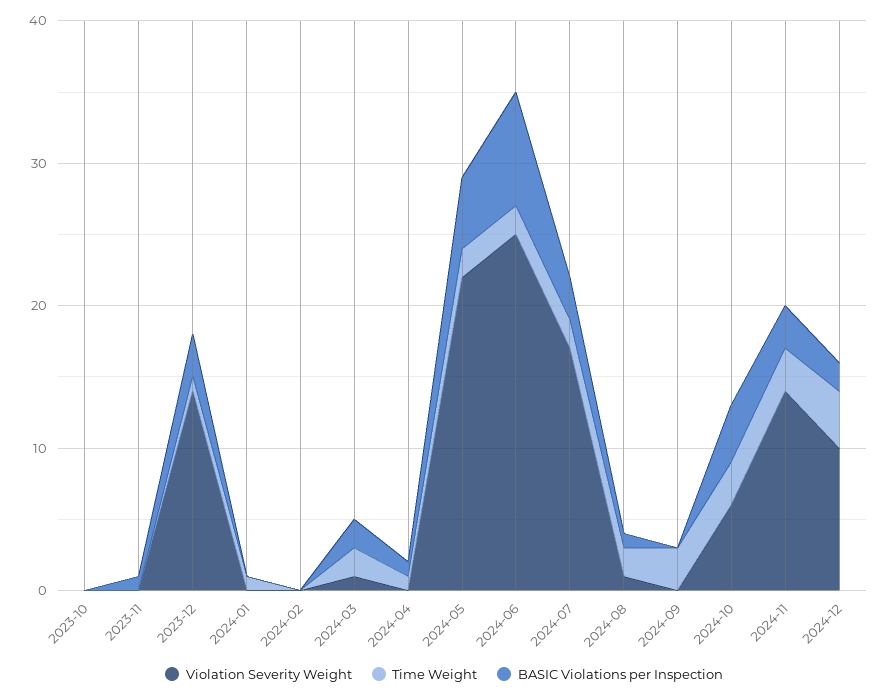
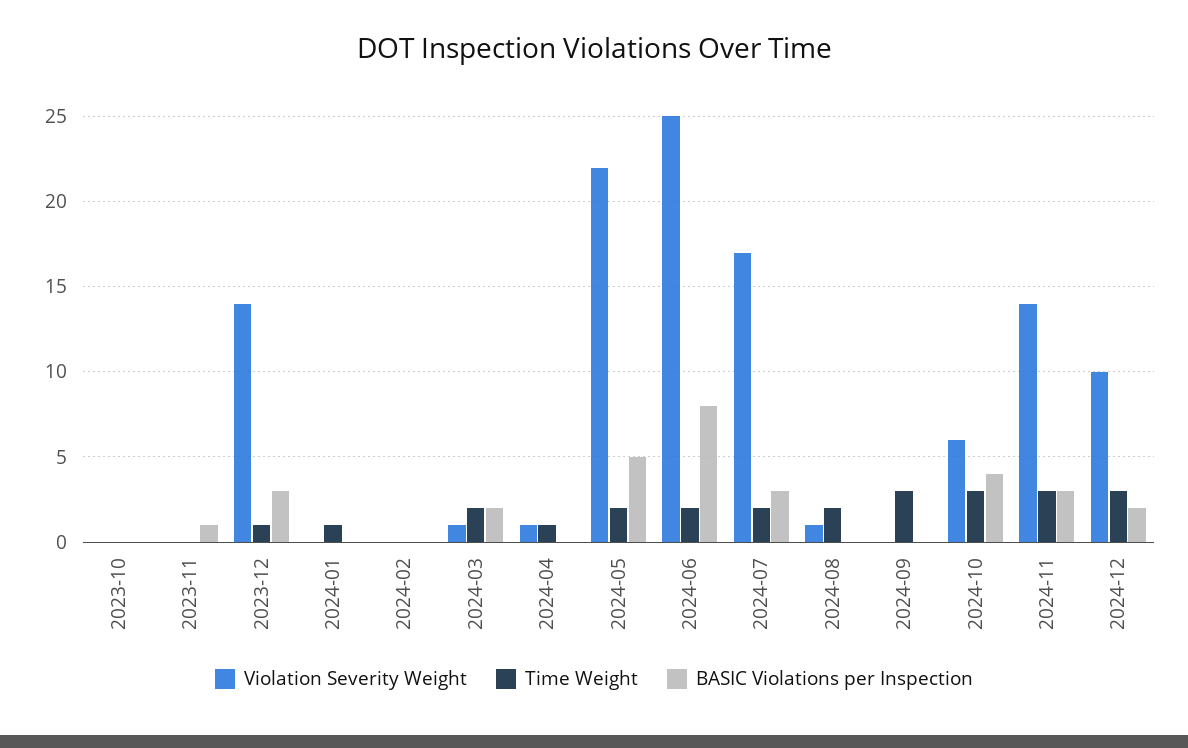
  {
    "Violation Severity Weight": {
      "2023-10": 0,
      "2023-11": 0,
      "2023-12": 14,
      "2024-01": 0,
      "2024-02": 0,
      "2024-03": 1,
-     "2024-04": 0,
+     "2024-04": 1,
      "2024-05": 22,
      "2024-06": 25,
      "2024-07": 17,
      "2024-08": 1,
      "2024-09": 0,
      "2024-10": 6,
      "2024-11": 14,
      "2024-12": 10
    },
    "Time Weight": {
      "2023-10": 0,
      "2023-11": 0,
      "2023-12": 1,
      "2024-01": 1,
      "2024-02": 0,
      "2024-03": 2,
      "2024-04": 1,
      "2024-05": 2,
      "2024-06": 2,
      "2024-07": 2,
      "2024-08": 2,
      "2024-09": 3,
      "2024-10": 3,
      "2024-11": 3,
-     "2024-12": 4
+     "2024-12": 3
    },
    "BASIC Violations per Inspection": {
      "2023-10": 0,
      "2023-11": 1,
      "2023-12": 3,
      "2024-01": 0,
      "2024-02": 0,
      "2024-03": 2,
-     "2024-04": 1,
+     "2024-04": 0,
      "2024-05": 5,
      "2024-06": 8,
      "2024-07": 3,
-     "2024-08": 1,
+     "2024-08": 0,
      "2024-09": 0,
      "2024-10": 4,
      "2024-11": 3,
      "2024-12": 2
    }
  }

